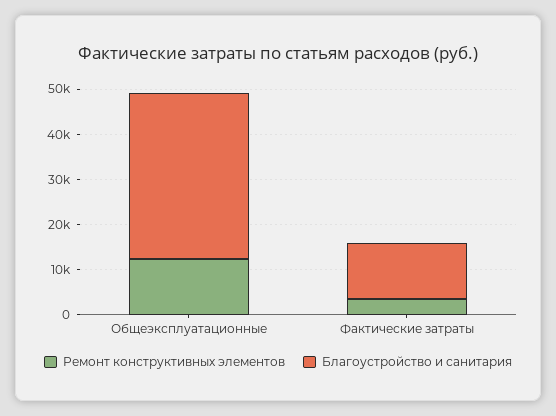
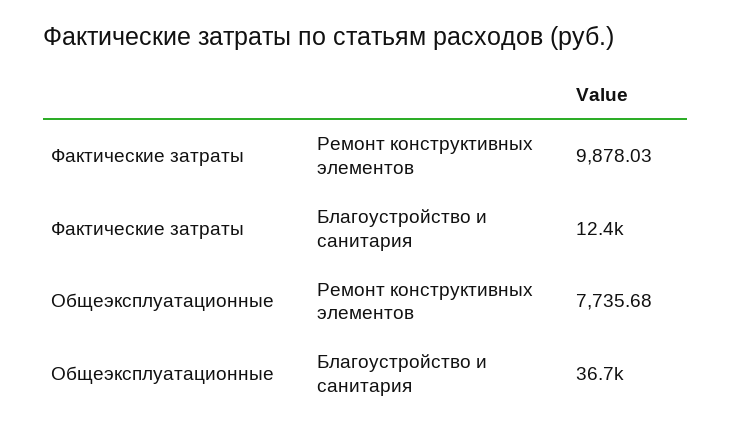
  {
    "Ремонт конструктивных элементов": {
-     "Общеэксплуатационные": 12000,
+     "Общеэксплуатационные": 7735.68,
-     "Фактические затраты": 4000
+     "Фактические затраты": 9878.03
    },
    "Благоустройство и санитария": {
      "Общеэксплуатационные": 36700,
      "Фактические затраты": 12400
    }
  }

